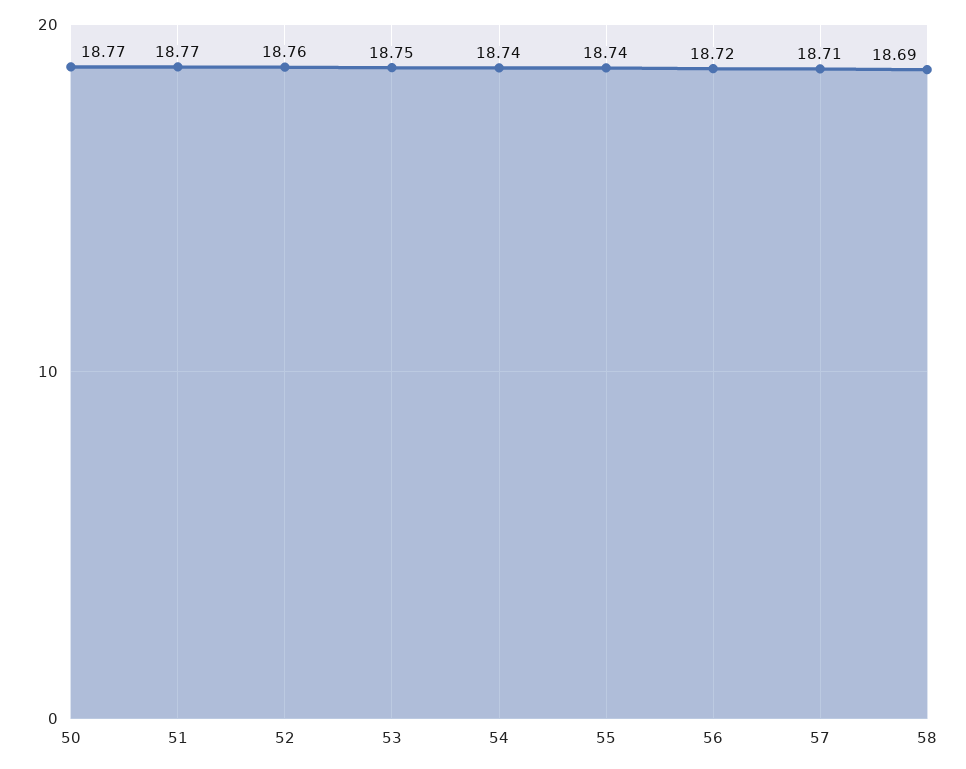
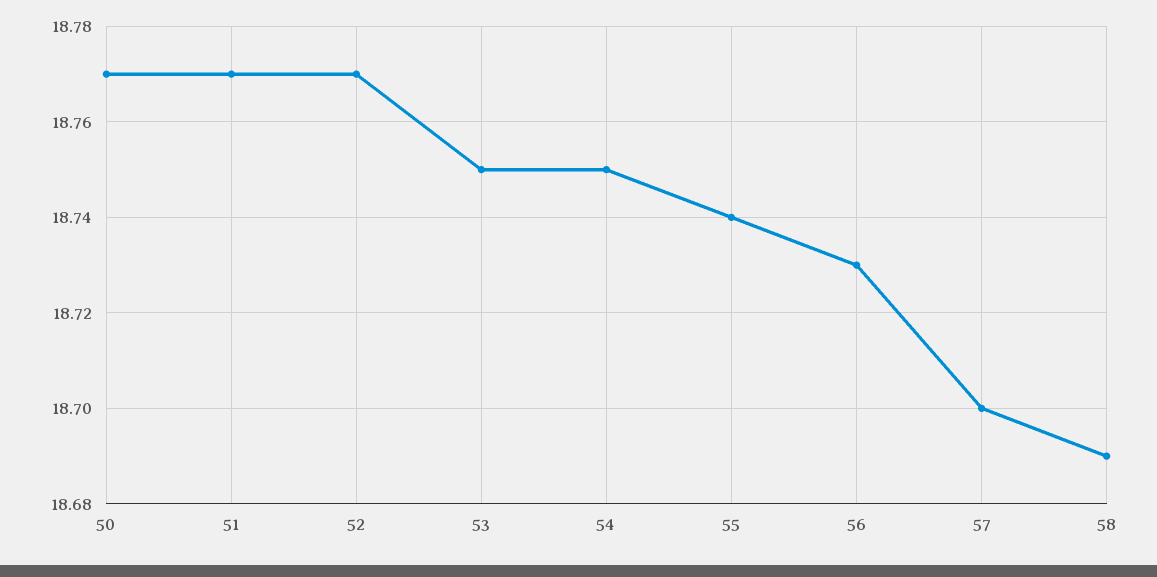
  {
    "50": 18.77,
    "51": 18.77,
-   "52": 18.76,
+   "52": 18.77,
    "53": 18.75,
-   "54": 18.74,
+   "54": 18.75,
    "55": 18.74,
-   "56": 18.72,
+   "56": 18.73,
-   "57": 18.71,
+   "57": 18.7,
    "58": 18.69
  }

